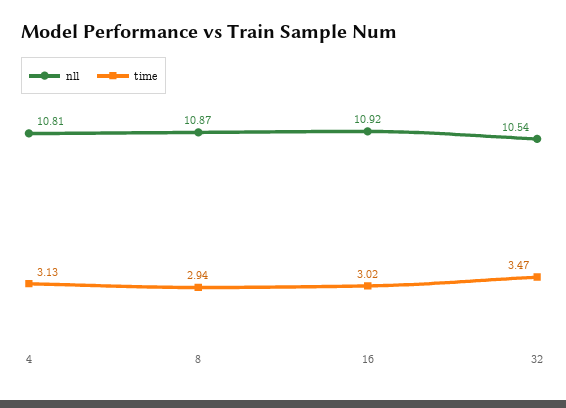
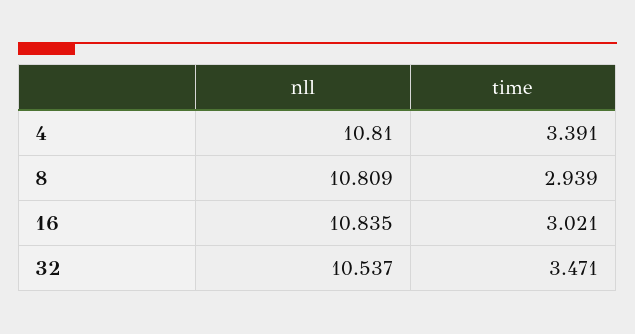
  {
    "nll": {
      "4": 10.81,
-     "8": 10.87,
+     "8": 10.809,
-     "16": 10.92,
+     "16": 10.835,
      "32": 10.537
    },
    "time": {
-     "4": 3.13,
+     "4": 3.391,
      "8": 2.939,
      "16": 3.021,
      "32": 3.471
    }
  }

